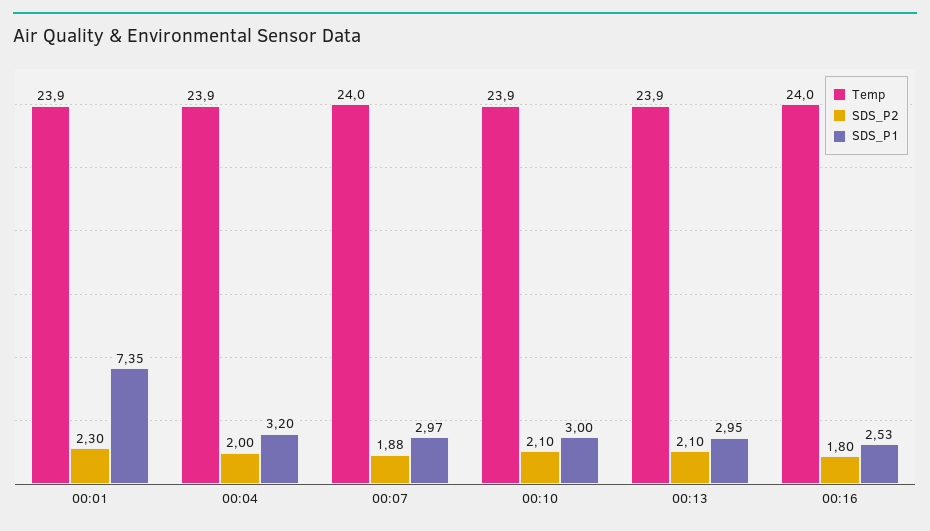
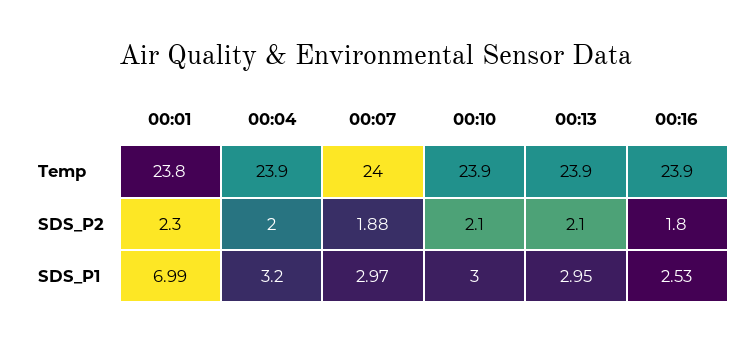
  {
    "Temp": {
-     "00:01": 23.9,
+     "00:01": 23.8,
      "00:04": 23.9,
      "00:07": 24,
      "00:10": 23.9,
      "00:13": 23.9,
-     "00:16": 24
+     "00:16": 23.9
    },
    "SDS_P2": {
      "00:01": 2.3,
      "00:04": 2,
      "00:07": 1.88,
      "00:10": 2.1,
      "00:13": 2.1,
      "00:16": 1.8
    },
    "SDS_P1": {
-     "00:01": 7.35,
+     "00:01": 6.99,
      "00:04": 3.2,
      "00:07": 2.97,
      "00:10": 3,
      "00:13": 2.95,
      "00:16": 2.53
    }
  }

